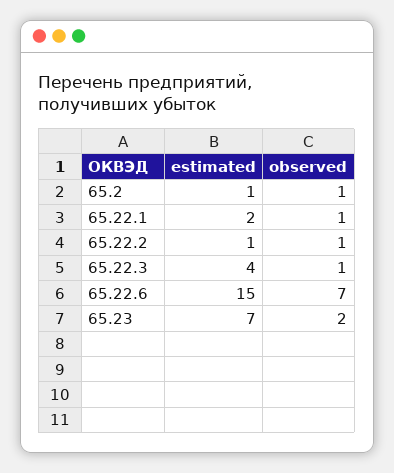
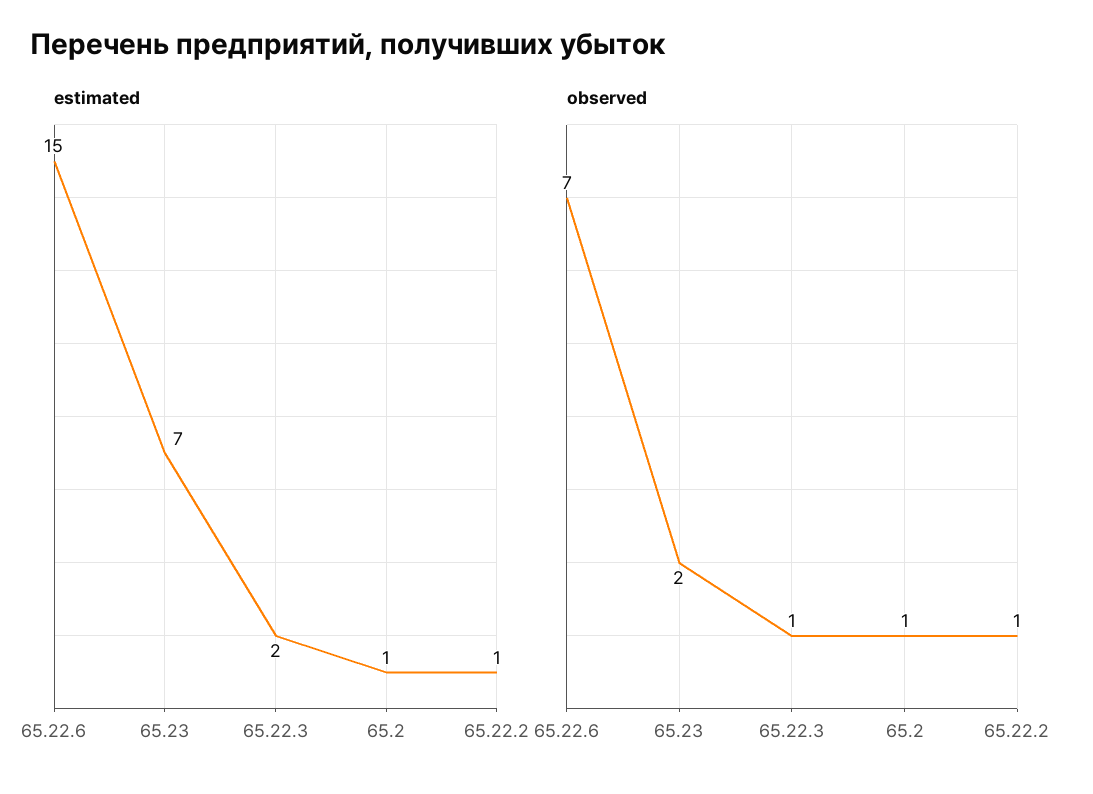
  {
    "estimated": {
      "65.2": 1,
-     "65.22.1": 2,
      "65.22.2": 1,
-     "65.22.3": 4,
+     "65.22.3": 2,
      "65.22.6": 15,
      "65.23": 7
    },
    "observed": {
      "65.2": 1,
-     "65.22.1": 1,
      "65.22.2": 1,
      "65.22.3": 1,
      "65.22.6": 7,
      "65.23": 2
    }
  }

